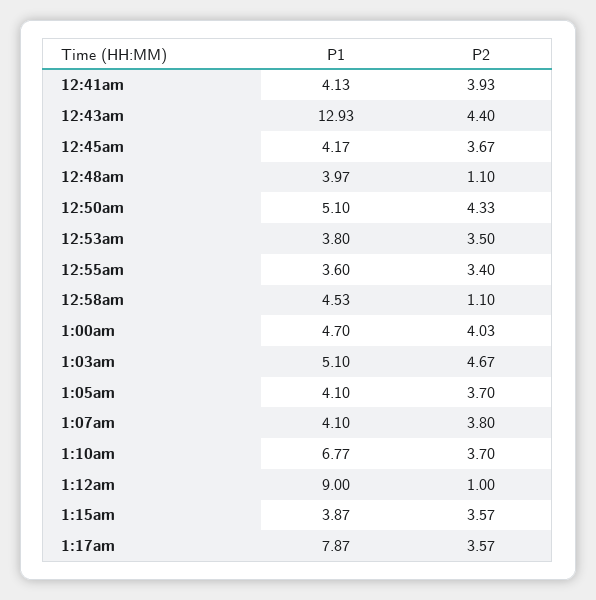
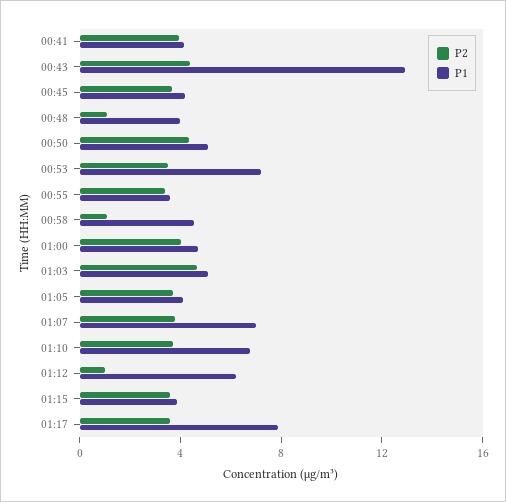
  {
    "P1": {
      "12:41am": 4.13,
      "12:43am": 12.93,
      "12:45am": 4.17,
      "12:48am": 3.97,
      "12:50am": 5.1,
-     "12:53am": 3.8,
+     "12:53am": 7,
      "12:55am": 3.6,
      "12:58am": 4.53,
      "1:00am": 4.7,
      "1:03am": 5.1,
      "1:05am": 4.1,
-     "1:07am": 4.1,
+     "1:07am": 7,
      "1:10am": 6.77,
-     "1:12am": 9,
+     "1:12am": 6,
      "1:15am": 3.87,
      "1:17am": 7.87
    },
    "P2": {
      "12:41am": 3.93,
      "12:43am": 4.4,
      "12:45am": 3.67,
      "12:48am": 1.1,
      "12:50am": 4.33,
      "12:53am": 3.5,
      "12:55am": 3.4,
      "12:58am": 1.1,
      "1:00am": 4.03,
      "1:03am": 4.67,
      "1:05am": 3.7,
      "1:07am": 3.8,
      "1:10am": 3.7,
      "1:12am": 1,
      "1:15am": 3.57,
      "1:17am": 3.57
    }
  }

